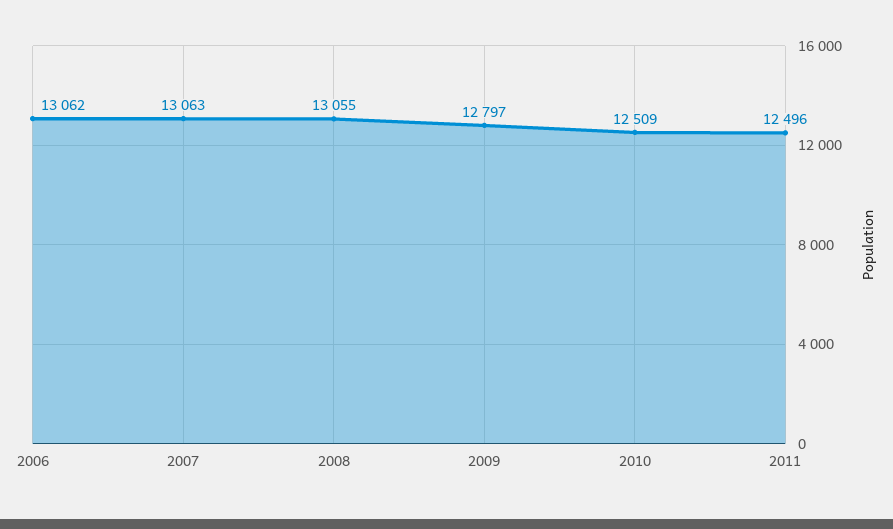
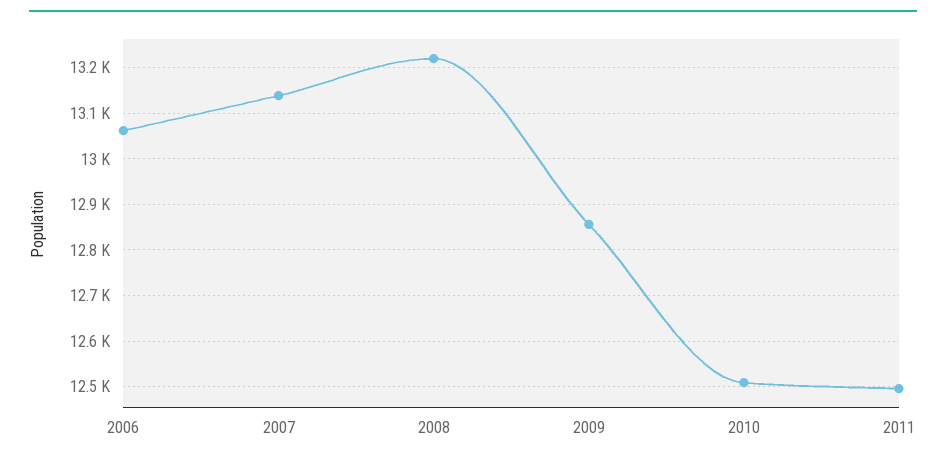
  {
    "2006": 13062,
-   "2007": 13063,
+   "2007": 13140,
-   "2008": 13055,
+   "2008": 13220,
-   "2009": 12797,
+   "2009": 12860,
    "2010": 12509,
    "2011": 12496
  }

